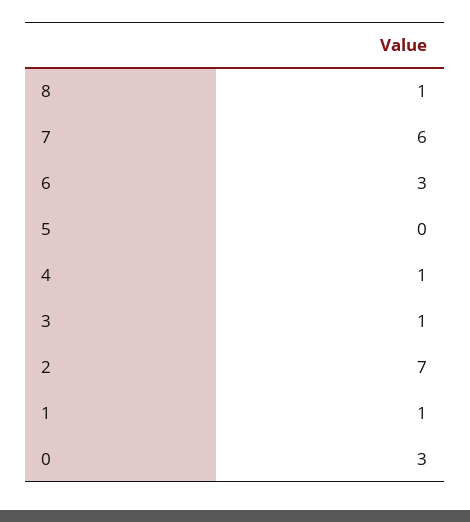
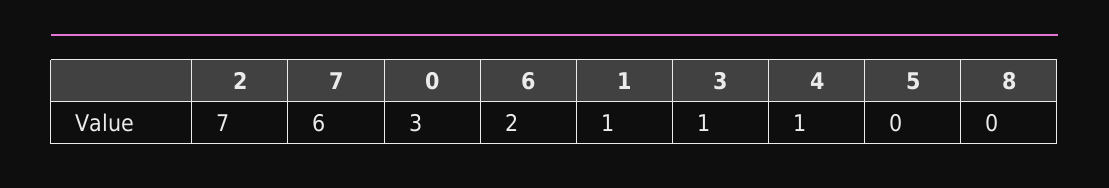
  {
-   "8": 1,
+   "8": 0,
    "7": 6,
-   "6": 3,
+   "6": 2,
    "5": 0,
    "4": 1,
    "3": 1,
    "2": 7,
    "1": 1,
    "0": 3
  }

